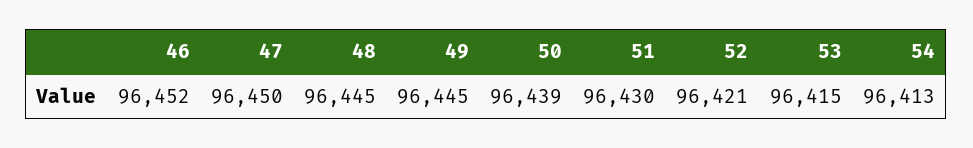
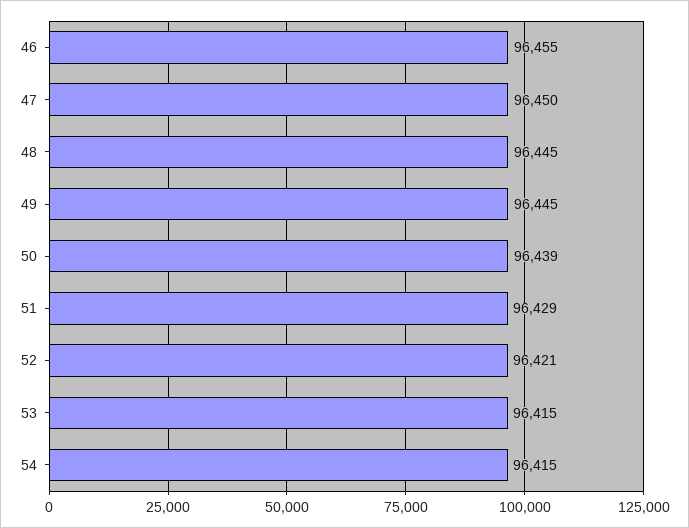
  {
-   "46": 96452,
+   "46": 96455,
    "47": 96450,
    "48": 96445,
    "49": 96445,
    "50": 96439,
-   "51": 96430,
+   "51": 96429,
    "52": 96421,
    "53": 96415,
-   "54": 96413
+   "54": 96415
  }

